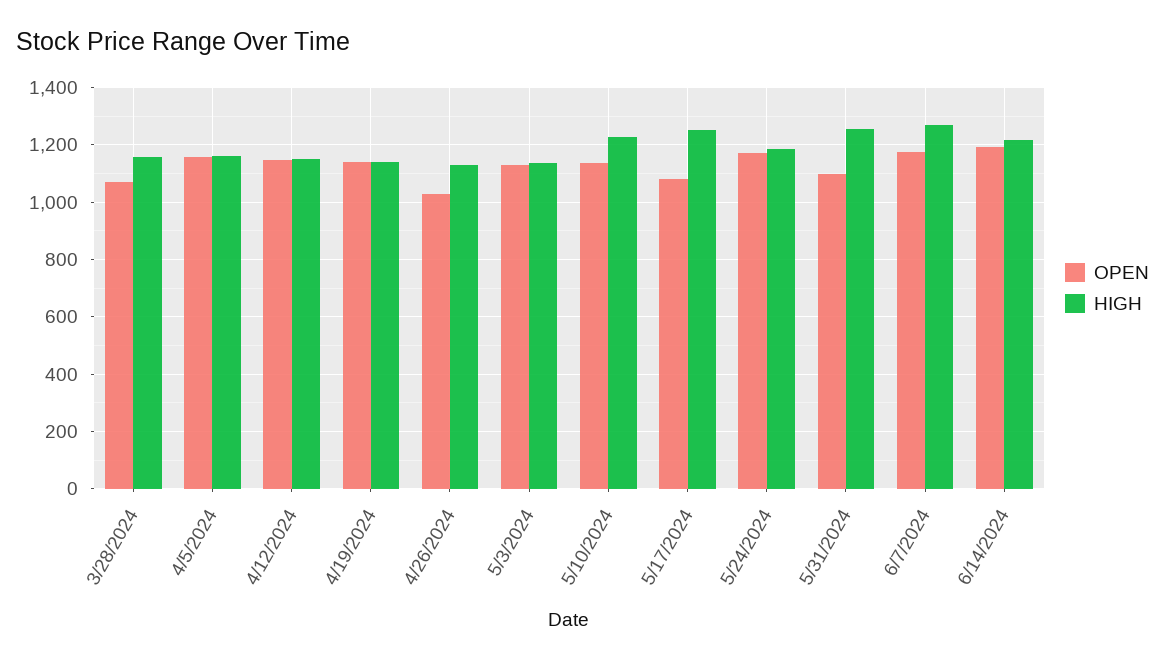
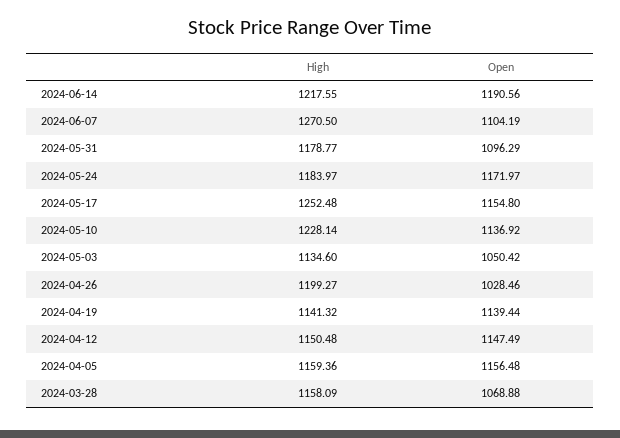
  {
    "OPEN": {
      "3/28/2024": 1068.88,
      "4/5/2024": 1156.48,
      "4/12/2024": 1147.49,
      "4/19/2024": 1139.44,
      "4/26/2024": 1028.46,
-     "5/3/2024": 1125,
+     "5/3/2024": 1050.42,
      "5/10/2024": 1136.92,
-     "5/17/2024": 1075,
+     "5/17/2024": 1154.8,
      "5/24/2024": 1171.97,
      "5/31/2024": 1096.29,
-     "6/7/2024": 1175,
+     "6/7/2024": 1104.19,
      "6/14/2024": 1190.56
    },
    "HIGH": {
      "3/28/2024": 1158.09,
      "4/5/2024": 1159.36,
      "4/12/2024": 1150.48,
      "4/19/2024": 1141.32,
-     "4/26/2024": 1125,
+     "4/26/2024": 1199.27,
      "5/3/2024": 1134.6,
      "5/10/2024": 1228.14,
      "5/17/2024": 1252.48,
      "5/24/2024": 1183.97,
-     "5/31/2024": 1250,
+     "5/31/2024": 1178.77,
      "6/7/2024": 1270.5,
      "6/14/2024": 1217.55
    }
  }

